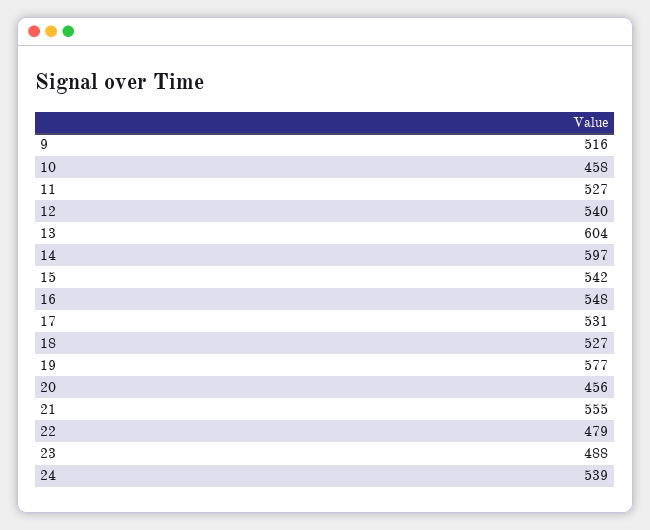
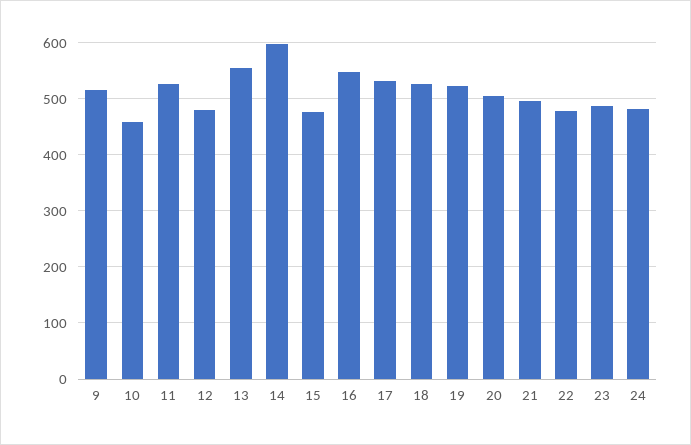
  {
    "9": 516,
    "10": 458,
    "11": 527,
-   "12": 540,
+   "12": 480,
-   "13": 604,
+   "13": 560,
    "14": 597,
-   "15": 542,
+   "15": 480,
    "16": 548,
    "17": 531,
    "18": 527,
-   "19": 577,
+   "19": 520,
-   "20": 456,
+   "20": 500,
-   "21": 555,
+   "21": 500,
    "22": 479,
    "23": 488,
-   "24": 539
+   "24": 480
  }

